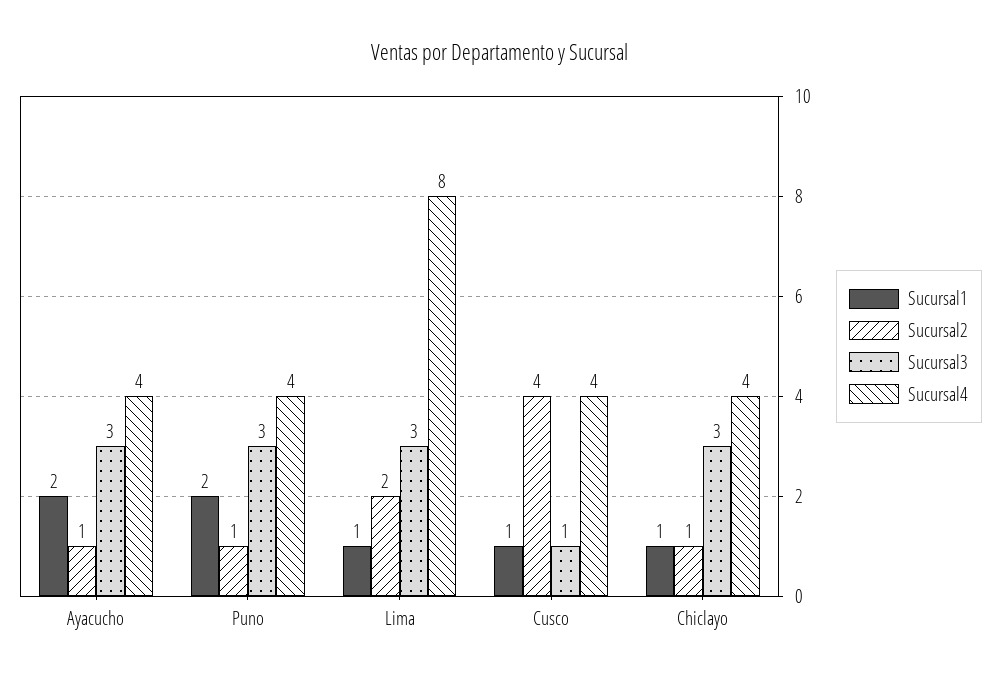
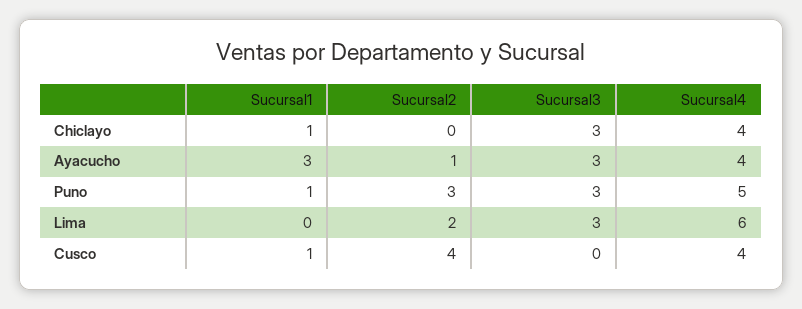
  {
    "Sucursal1": {
-     "Ayacucho": 2,
+     "Ayacucho": 3,
-     "Puno": 2,
+     "Puno": 1,
-     "Lima": 1,
+     "Lima": 0,
      "Cusco": 1,
      "Chiclayo": 1
    },
    "Sucursal2": {
      "Ayacucho": 1,
-     "Puno": 1,
+     "Puno": 3,
      "Lima": 2,
      "Cusco": 4,
-     "Chiclayo": 1
+     "Chiclayo": 0
    },
    "Sucursal3": {
      "Ayacucho": 3,
      "Puno": 3,
      "Lima": 3,
-     "Cusco": 1,
+     "Cusco": 0,
      "Chiclayo": 3
    },
    "Sucursal4": {
      "Ayacucho": 4,
-     "Puno": 4,
+     "Puno": 5,
-     "Lima": 8,
+     "Lima": 6,
      "Cusco": 4,
      "Chiclayo": 4
    }
  }

